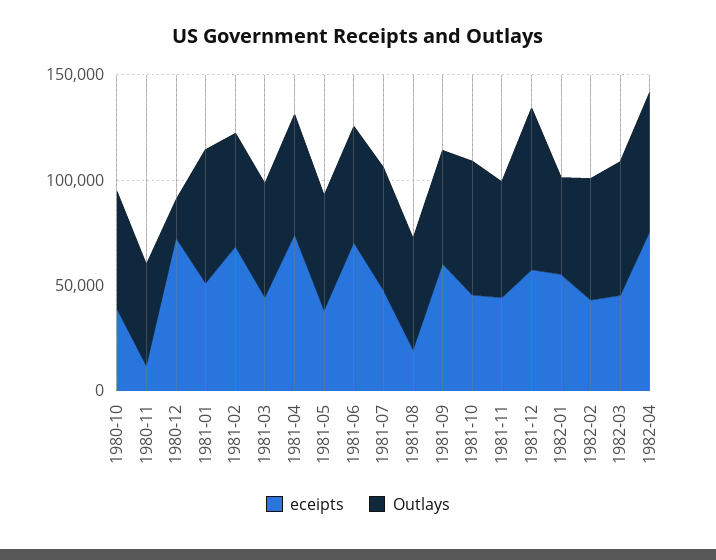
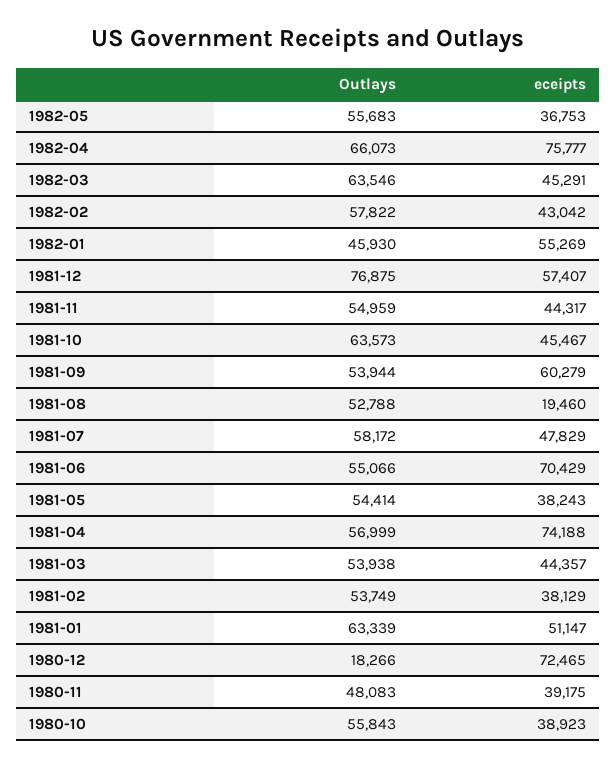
  {
    "eceipts": {
      "1980-10": 38923,
-     "1980-11": 10000,
+     "1980-11": 39175,
      "1980-12": 72465,
      "1981-01": 51147,
-     "1981-02": 70000,
+     "1981-02": 38129,
      "1981-03": 44357,
      "1981-04": 74188,
      "1981-05": 38243,
      "1981-06": 70429,
      "1981-07": 47829,
      "1981-08": 19460,
      "1981-09": 60279,
      "1981-10": 45467,
      "1981-11": 44317,
      "1981-12": 57407,
      "1982-01": 55269,
      "1982-02": 43042,
      "1982-03": 45291,
-     "1982-04": 75777
+     "1982-04": 75777,
+     "1982-05": 36753
    },
    "Outlays": {
      "1980-10": 55843,
      "1980-11": 48083,
      "1980-12": 18266,
      "1981-01": 63339,
      "1981-02": 53749,
      "1981-03": 53938,
      "1981-04": 56999,
      "1981-05": 54414,
      "1981-06": 55066,
      "1981-07": 58172,
      "1981-08": 52788,
      "1981-09": 53944,
      "1981-10": 63573,
      "1981-11": 54959,
      "1981-12": 76875,
      "1982-01": 45930,
      "1982-02": 57822,
      "1982-03": 63546,
-     "1982-04": 66073
+     "1982-04": 66073,
+     "1982-05": 55683
    }
  }

